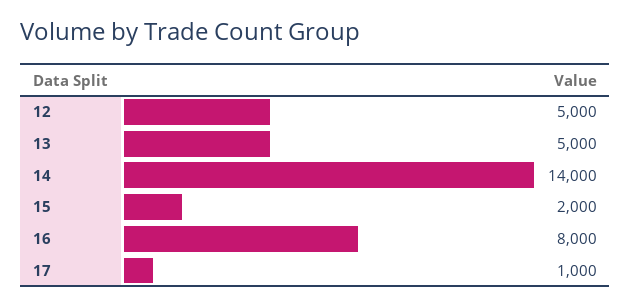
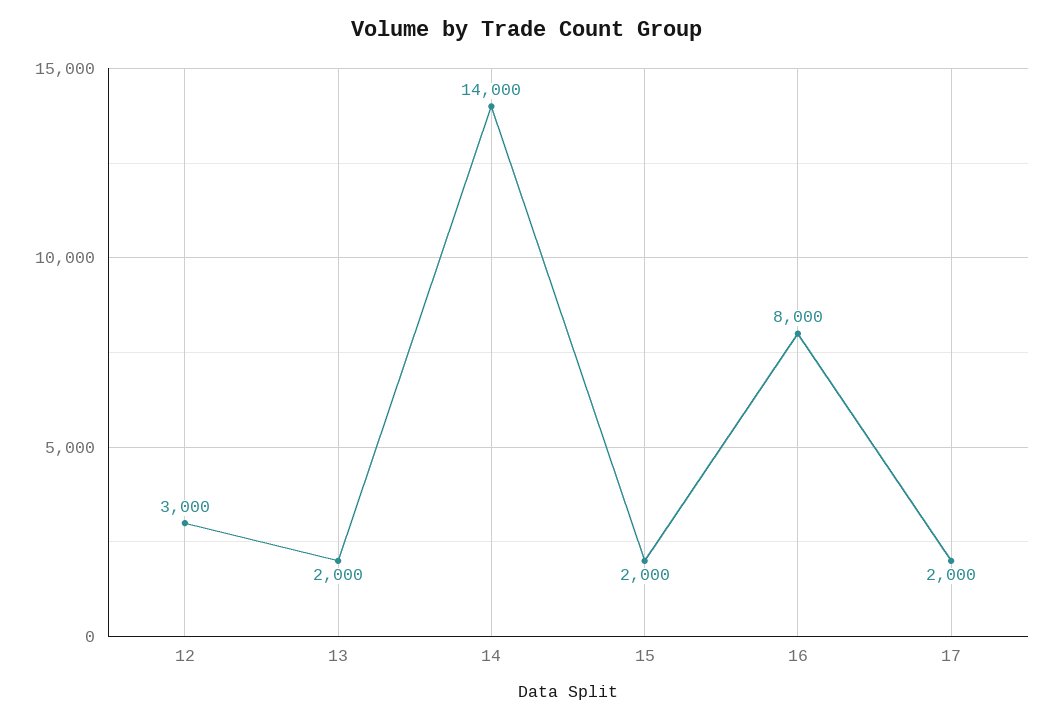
  {
-   "12": 5000,
+   "12": 3000,
-   "13": 5000,
+   "13": 2000,
    "14": 14000,
    "15": 2000,
    "16": 8000,
-   "17": 1000
+   "17": 2000
  }

